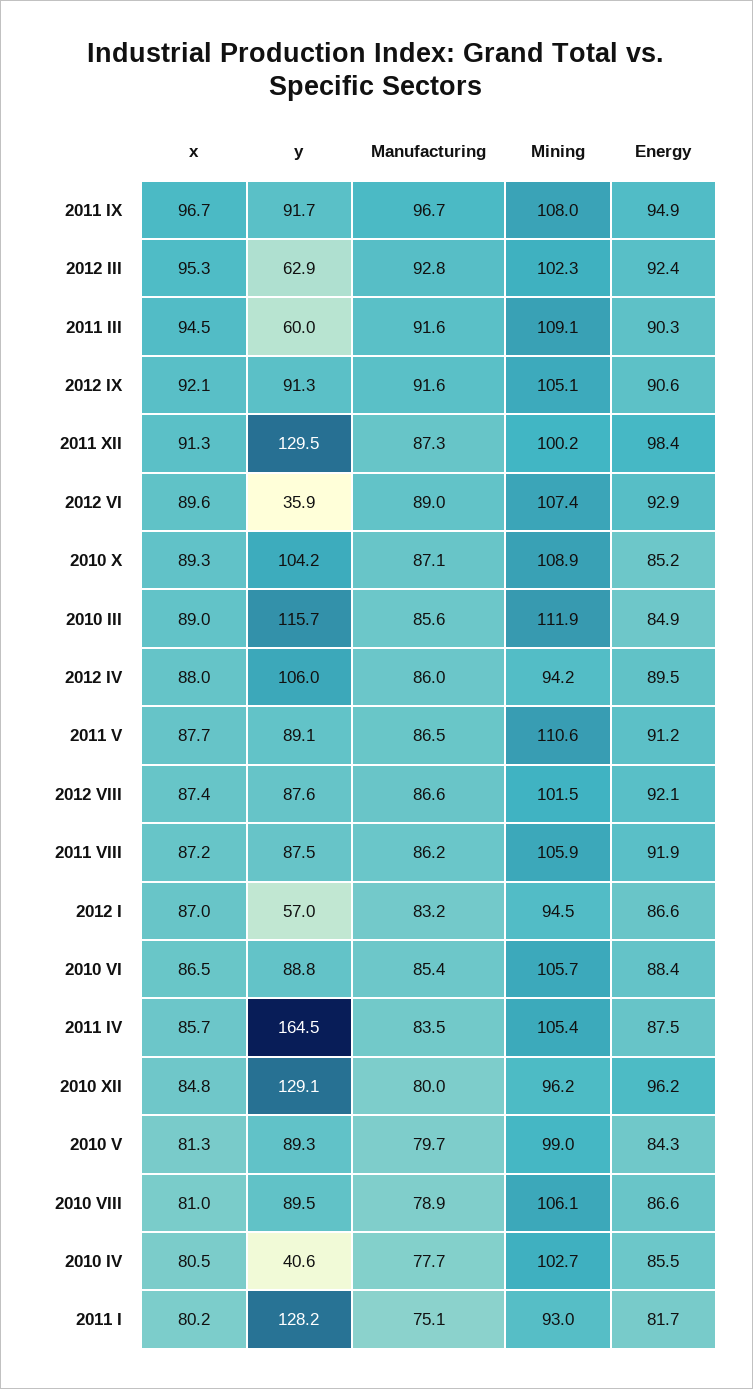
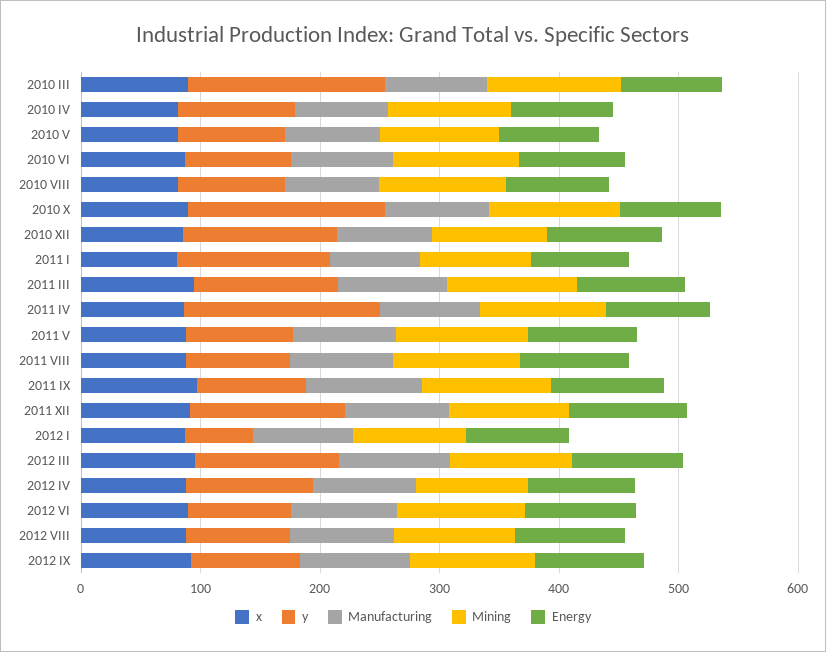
  {
    "x": {
      "2011 IX": 96.7,
      "2012 III": 95.3,
      "2011 III": 94.5,
      "2012 IX": 92.1,
      "2011 XII": 91.3,
      "2012 VI": 89.6,
      "2010 X": 89.3,
      "2010 III": 89,
      "2012 IV": 88,
      "2011 V": 87.7,
      "2012 VIII": 87.4,
      "2011 VIII": 87.2,
      "2012 I": 87,
      "2010 VI": 86.5,
      "2011 IV": 85.7,
      "2010 XII": 84.8,
      "2010 V": 81.3,
      "2010 VIII": 81,
      "2010 IV": 80.5,
      "2011 I": 80.2
    },
    "y": {
      "2011 IX": 91.7,
-     "2012 III": 62.9,
+     "2012 III": 120,
-     "2011 III": 60,
+     "2011 III": 120,
      "2012 IX": 91.3,
      "2011 XII": 129.5,
-     "2012 VI": 35.9,
+     "2012 VI": 80,
-     "2010 X": 104.2,
+     "2010 X": 160,
-     "2010 III": 115.7,
+     "2010 III": 160,
      "2012 IV": 106,
      "2011 V": 89.1,
      "2012 VIII": 87.6,
      "2011 VIII": 87.5,
      "2012 I": 57,
      "2010 VI": 88.8,
      "2011 IV": 164.5,
      "2010 XII": 129.1,
      "2010 V": 89.3,
      "2010 VIII": 89.5,
-     "2010 IV": 40.6,
+     "2010 IV": 100,
      "2011 I": 128.2
    },
    "Manufacturing": {
      "2011 IX": 96.7,
      "2012 III": 92.8,
      "2011 III": 91.6,
      "2012 IX": 91.6,
      "2011 XII": 87.3,
      "2012 VI": 89,
      "2010 X": 87.1,
      "2010 III": 85.6,
      "2012 IV": 86,
      "2011 V": 86.5,
      "2012 VIII": 86.6,
      "2011 VIII": 86.2,
      "2012 I": 83.2,
      "2010 VI": 85.4,
      "2011 IV": 83.5,
      "2010 XII": 80,
      "2010 V": 79.7,
      "2010 VIII": 78.9,
      "2010 IV": 77.7,
      "2011 I": 75.1
    },
    "Mining": {
      "2011 IX": 108,
      "2012 III": 102.3,
      "2011 III": 109.1,
      "2012 IX": 105.1,
      "2011 XII": 100.2,
      "2012 VI": 107.4,
      "2010 X": 108.9,
      "2010 III": 111.9,
      "2012 IV": 94.2,
      "2011 V": 110.6,
      "2012 VIII": 101.5,
      "2011 VIII": 105.9,
      "2012 I": 94.5,
      "2010 VI": 105.7,
      "2011 IV": 105.4,
      "2010 XII": 96.2,
      "2010 V": 99,
      "2010 VIII": 106.1,
      "2010 IV": 102.7,
      "2011 I": 93
    },
    "Energy": {
      "2011 IX": 94.9,
      "2012 III": 92.4,
      "2011 III": 90.3,
      "2012 IX": 90.6,
      "2011 XII": 98.4,
      "2012 VI": 92.9,
      "2010 X": 85.2,
      "2010 III": 84.9,
      "2012 IV": 89.5,
      "2011 V": 91.2,
      "2012 VIII": 92.1,
      "2011 VIII": 91.9,
      "2012 I": 86.6,
      "2010 VI": 88.4,
      "2011 IV": 87.5,
      "2010 XII": 96.2,
      "2010 V": 84.3,
      "2010 VIII": 86.6,
      "2010 IV": 85.5,
      "2011 I": 81.7
    }
  }

